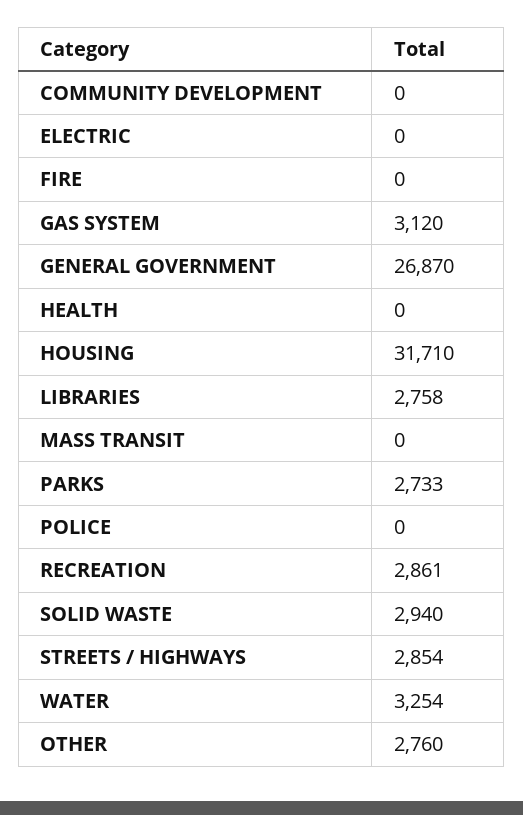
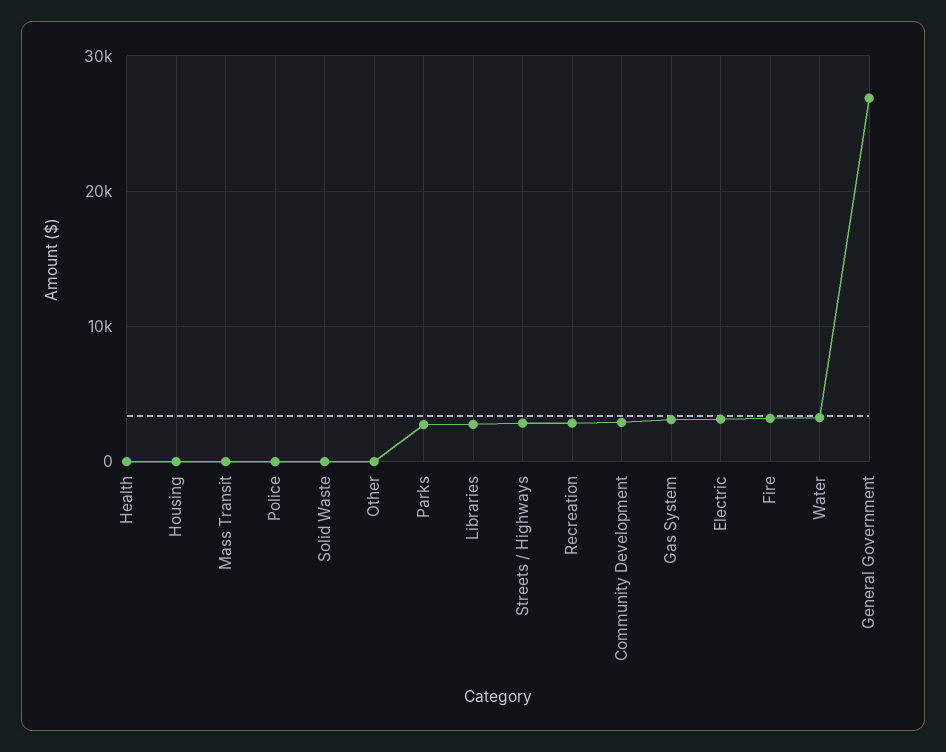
  {
-   "COMMUNITY DEVELOPMENT": 0,
+   "COMMUNITY DEVELOPMENT": 3000,
-   "ELECTRIC": 0,
+   "ELECTRIC": 3000,
-   "FIRE": 0,
+   "FIRE": 3000,
    "GAS SYSTEM": 3120,
    "GENERAL GOVERNMENT": 26870,
    "HEALTH": 0,
-   "HOUSING": 31710,
+   "HOUSING": 0,
    "LIBRARIES": 2758,
    "MASS TRANSIT": 0,
    "PARKS": 2733,
    "POLICE": 0,
    "RECREATION": 2861,
-   "SOLID WASTE": 2940,
+   "SOLID WASTE": 0,
    "STREETS / HIGHWAYS": 2854,
    "WATER": 3254,
-   "OTHER": 2760
+   "OTHER": 0
  }

